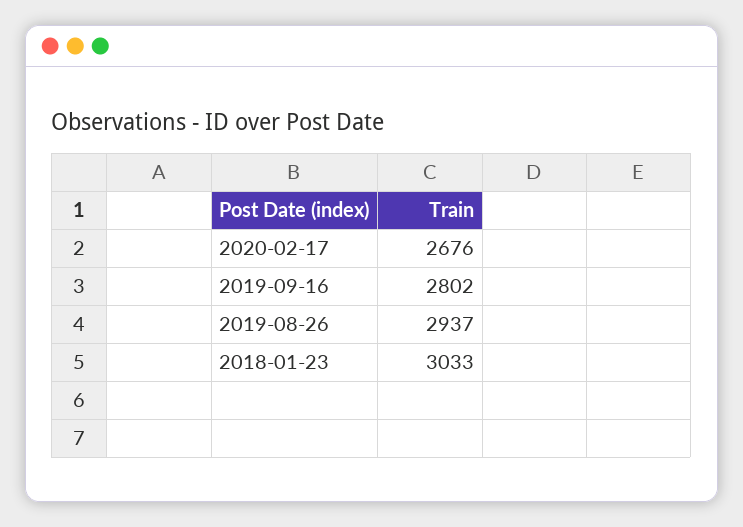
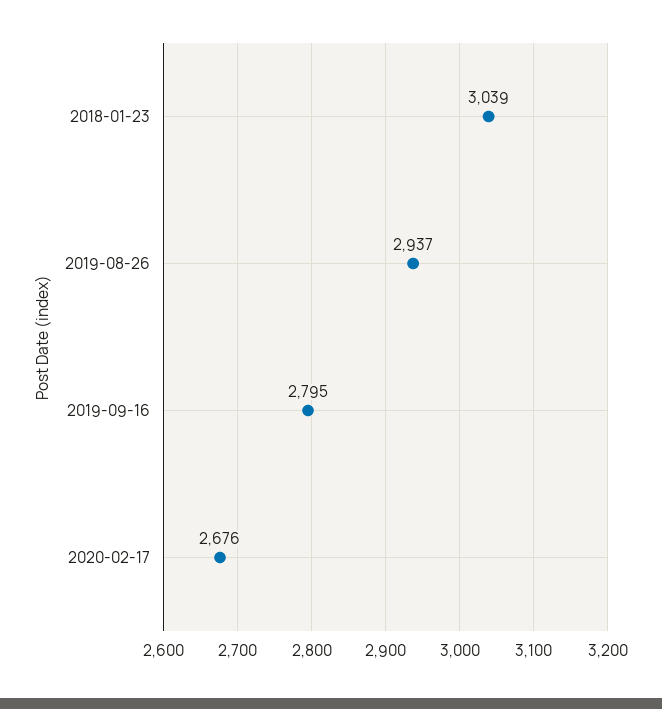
  {
    "2020-02-17": 2676,
-   "2019-09-16": 2802,
+   "2019-09-16": 2795,
    "2019-08-26": 2937,
-   "2018-01-23": 3033
+   "2018-01-23": 3039
  }

